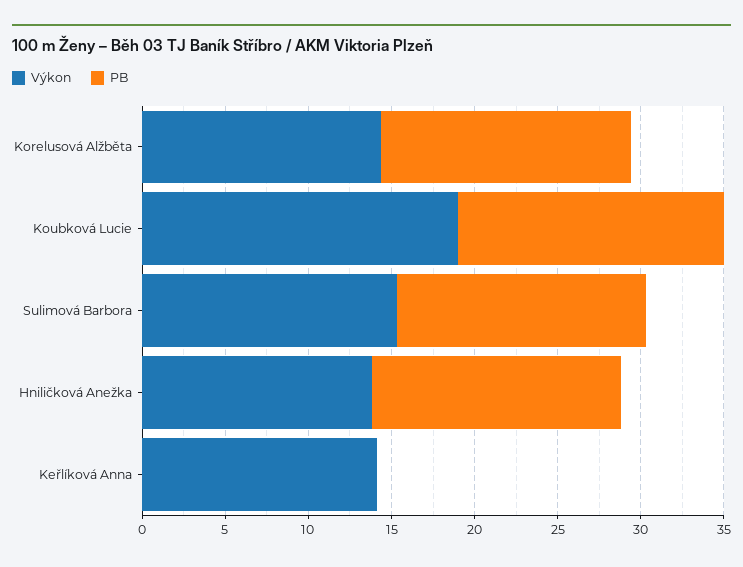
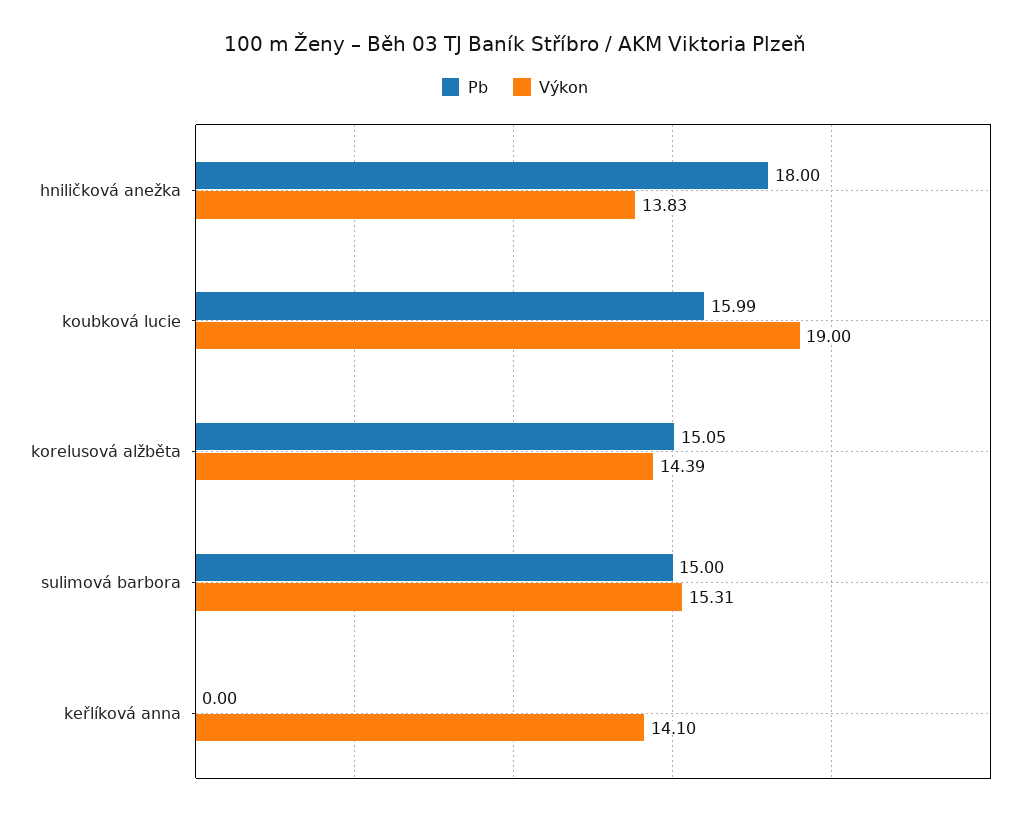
  {
    "Výkon": {
      "Korelusová Alžběta": 14.39,
      "Koubková Lucie": 19,
      "Sulimová Barbora": 15.31,
      "Hniličková Anežka": 13.83,
      "Keřlíková Anna": 14.1
    },
    "PB": {
      "Korelusová Alžběta": 15.05,
      "Koubková Lucie": 15.99,
      "Sulimová Barbora": 15,
-     "Hniličková Anežka": 15,
+     "Hniličková Anežka": 18,
      "Keřlíková Anna": 0
    }
  }

